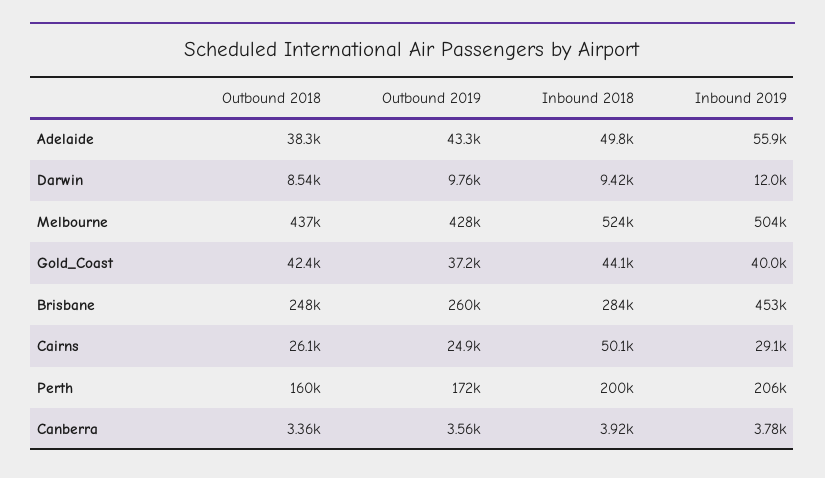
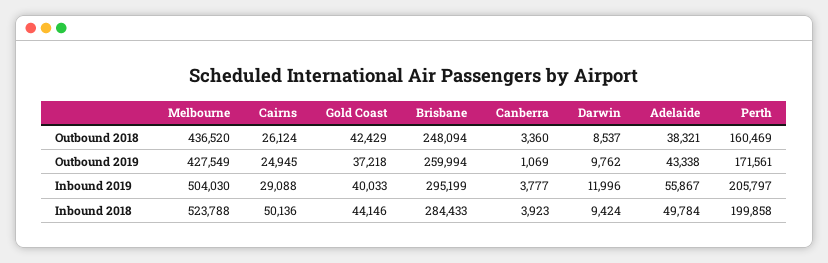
  {
    "Outbound 2018": {
      "Adelaide": 38321,
      "Darwin": 8537,
      "Melbourne": 436520,
      "Gold_Coast": 42429,
      "Brisbane": 248094,
      "Cairns": 26124,
      "Perth": 160469,
      "Canberra": 3360
    },
    "Outbound 2019": {
      "Adelaide": 43338,
      "Darwin": 9762,
      "Melbourne": 427549,
      "Gold_Coast": 37218,
      "Brisbane": 259994,
      "Cairns": 24945,
      "Perth": 171561,
-     "Canberra": 3560
+     "Canberra": 1069
    },
    "Inbound 2018": {
      "Adelaide": 49784,
      "Darwin": 9424,
      "Melbourne": 523788,
      "Gold_Coast": 44146,
      "Brisbane": 284433,
      "Cairns": 50136,
      "Perth": 199858,
      "Canberra": 3923
    },
    "Inbound 2019": {
      "Adelaide": 55867,
      "Darwin": 11996,
      "Melbourne": 504030,
      "Gold_Coast": 40033,
-     "Brisbane": 453000,
+     "Brisbane": 295199,
      "Cairns": 29088,
      "Perth": 205797,
      "Canberra": 3777
    }
  }

